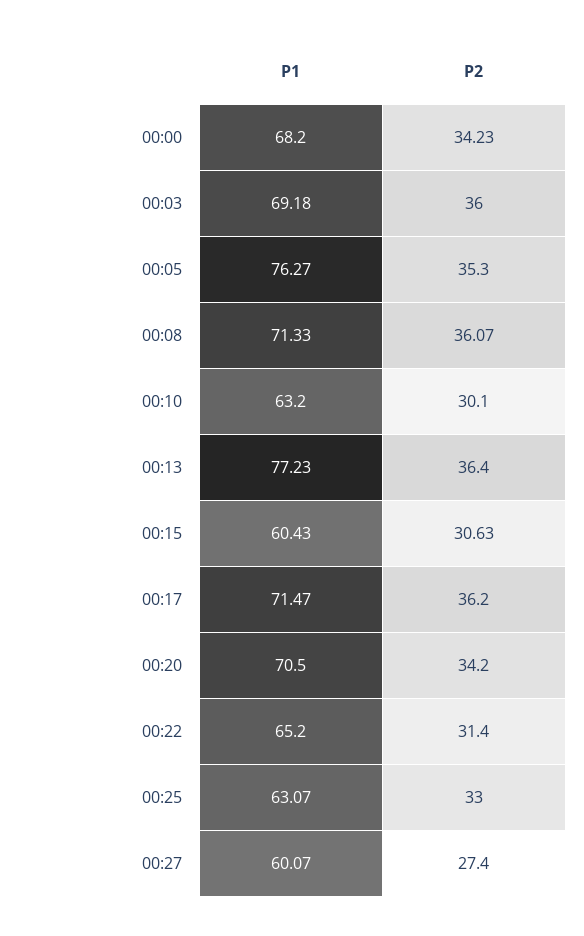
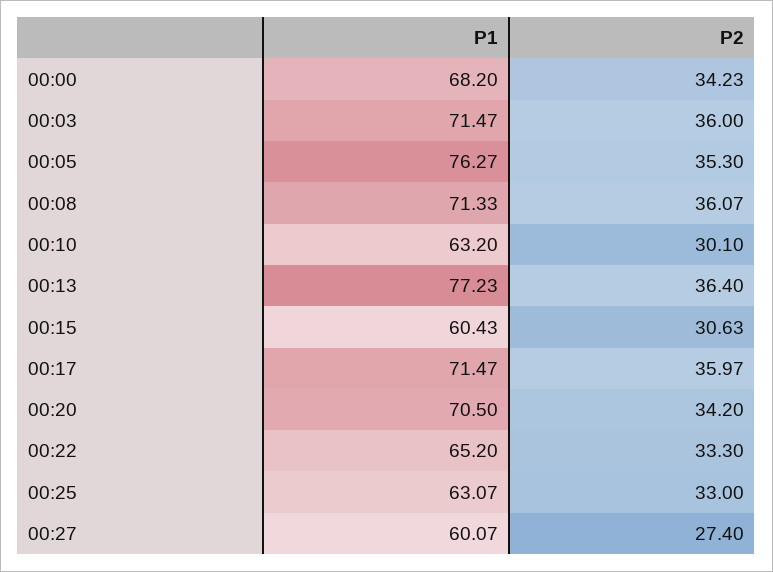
  {
    "P1": {
      "00:00": 68.2,
-     "00:03": 69.18,
+     "00:03": 71.47,
      "00:05": 76.27,
      "00:08": 71.33,
      "00:10": 63.2,
      "00:13": 77.23,
      "00:15": 60.43,
      "00:17": 71.47,
      "00:20": 70.5,
      "00:22": 65.2,
      "00:25": 63.07,
      "00:27": 60.07
    },
    "P2": {
      "00:00": 34.23,
      "00:03": 36,
      "00:05": 35.3,
      "00:08": 36.07,
      "00:10": 30.1,
      "00:13": 36.4,
      "00:15": 30.63,
-     "00:17": 36.2,
+     "00:17": 35.97,
      "00:20": 34.2,
-     "00:22": 31.4,
+     "00:22": 33.3,
      "00:25": 33,
      "00:27": 27.4
    }
  }

